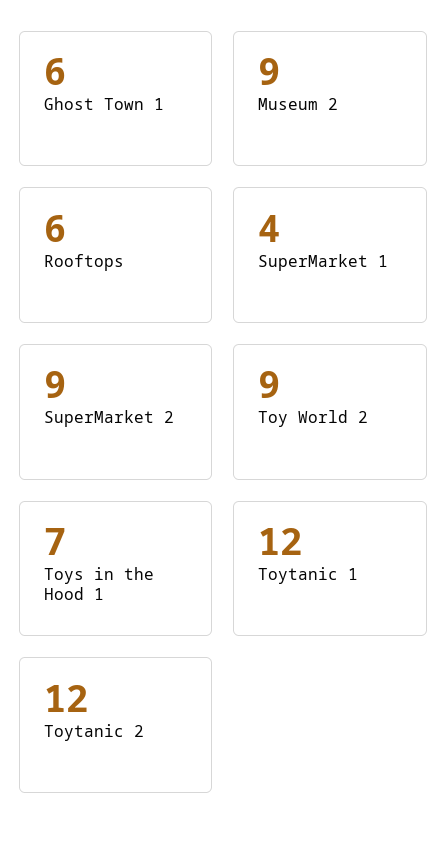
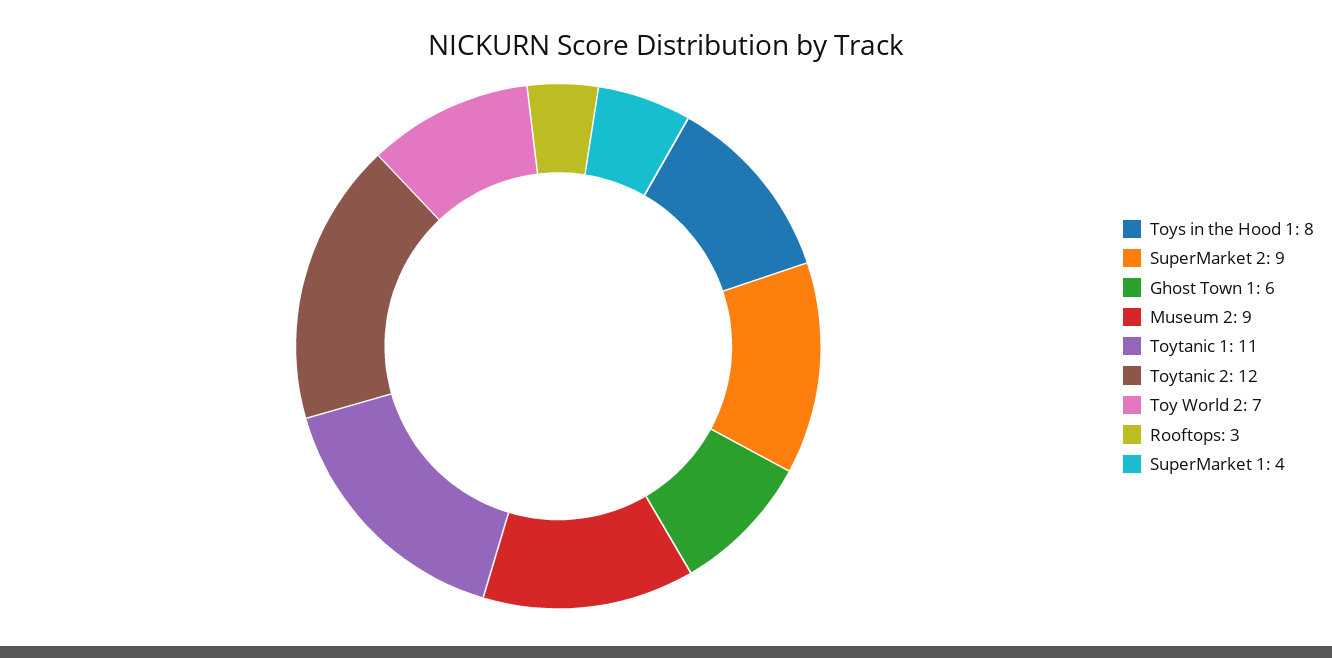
  {
    "Ghost Town 1": 6,
    "Museum 2": 9,
-   "Rooftops": 6,
+   "Rooftops": 3,
    "SuperMarket 1": 4,
    "SuperMarket 2": 9,
-   "Toy World 2": 9,
+   "Toy World 2": 7,
-   "Toys in the Hood 1": 7,
+   "Toys in the Hood 1": 8,
-   "Toytanic 1": 12,
+   "Toytanic 1": 11,
    "Toytanic 2": 12
  }

